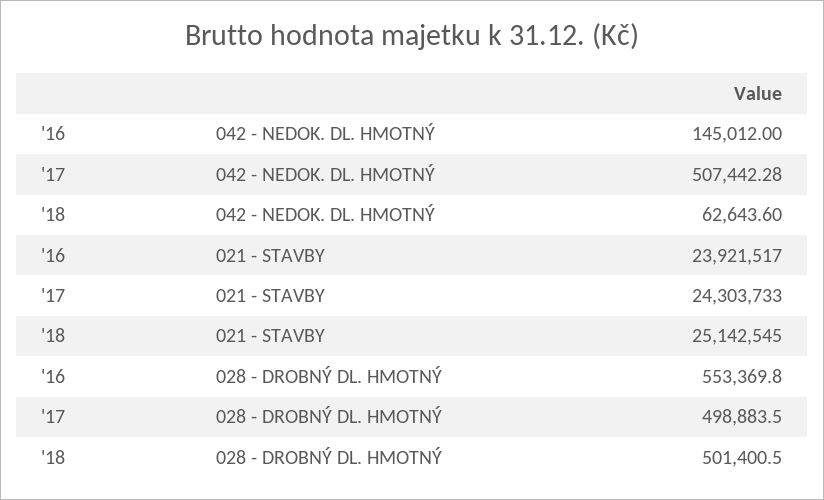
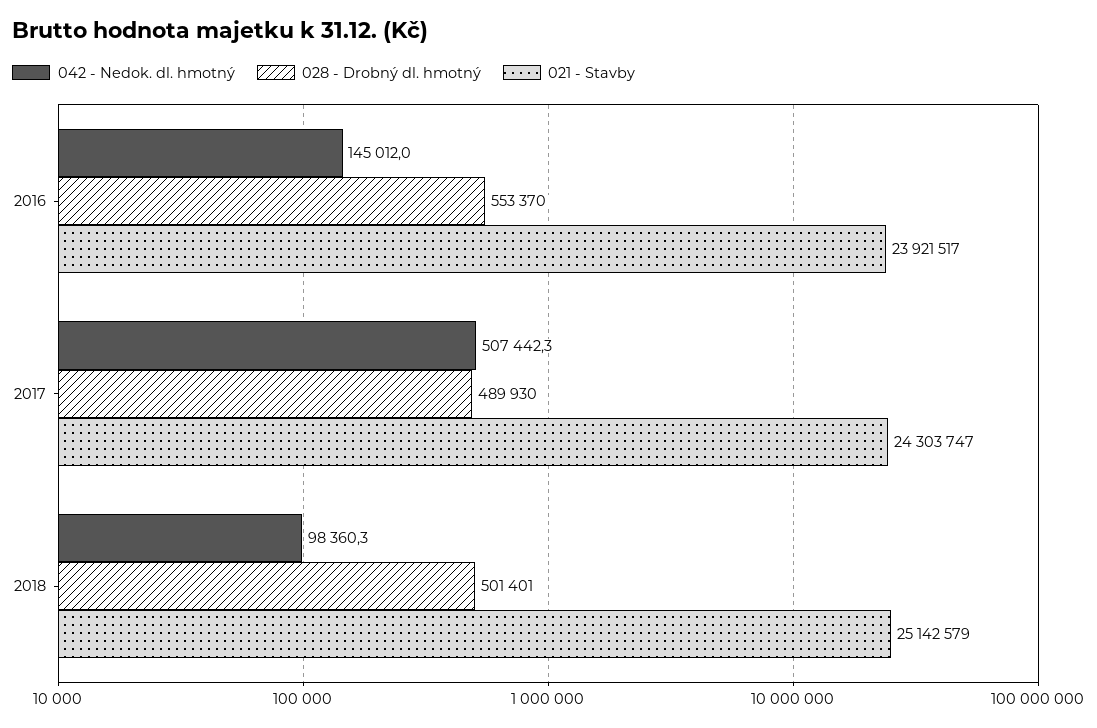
  {
    "042 - NEDOK. DL. HMOTNÝ": {
      "'16": 145012,
      "'17": 507442.28,
-     "'18": 62643.6
+     "'18": 98360.3
    },
    "021 - STAVBY": {
      "'16": 23921517,
-     "'17": 24303733,
+     "'17": 24303747,
-     "'18": 25142545
+     "'18": 25142579
    },
    "028 - DROBNÝ DL. HMOTNÝ": {
      "'16": 553369.8,
-     "'17": 498883.5,
+     "'17": 489930,
      "'18": 501400.5
    }
  }

